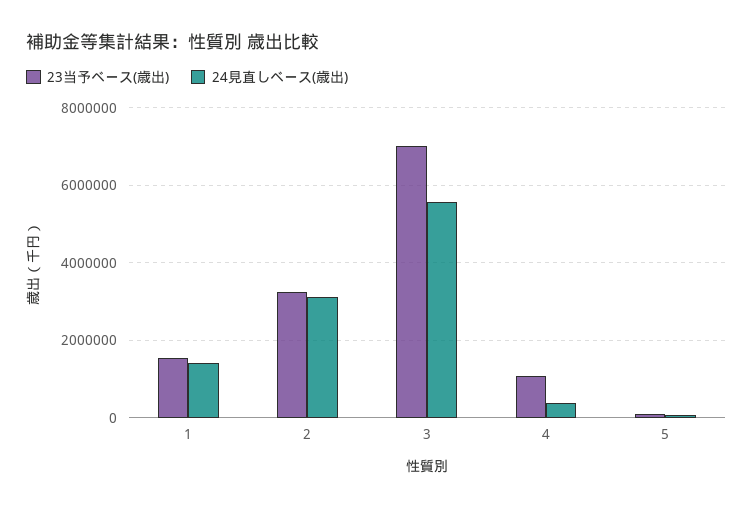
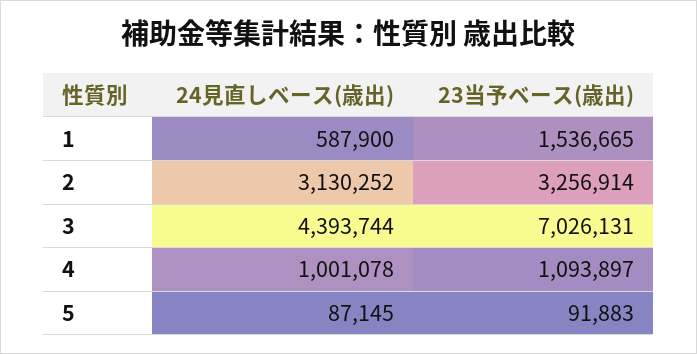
  {
    "23当予ベース(歳出)": {
      "1": 1536665,
      "2": 3256914,
      "3": 7026131,
      "4": 1093897,
      "5": 91883
    },
    "24見直しベース(歳出)": {
-     "1": 1400000,
+     "1": 587900,
      "2": 3130252,
-     "3": 5600000,
+     "3": 4393744,
-     "4": 400000,
+     "4": 1001078,
      "5": 87145
    }
  }

